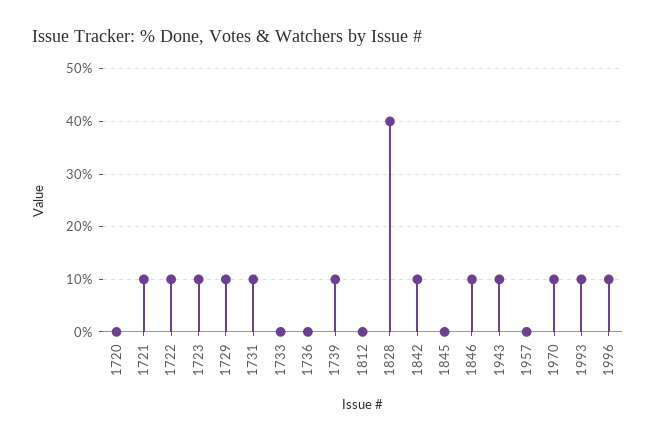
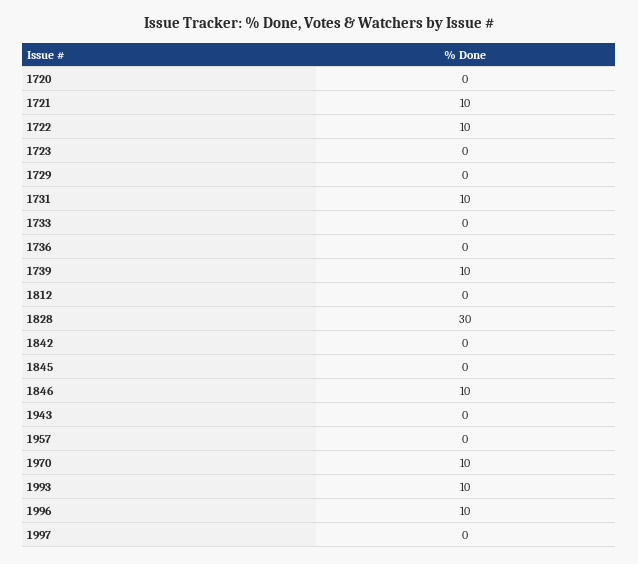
  {
    "1720": 0,
    "1721": 10,
    "1722": 10,
-   "1723": 10,
+   "1723": 0,
-   "1729": 10,
+   "1729": 0,
    "1731": 10,
    "1733": 0,
    "1736": 0,
    "1739": 10,
    "1812": 0,
-   "1828": 40,
+   "1828": 30,
-   "1842": 10,
+   "1842": 0,
    "1845": 0,
    "1846": 10,
-   "1943": 10,
+   "1943": 0,
    "1957": 0,
    "1970": 10,
    "1993": 10,
-   "1996": 10
+   "1996": 10,
+   "1997": 0
  }

